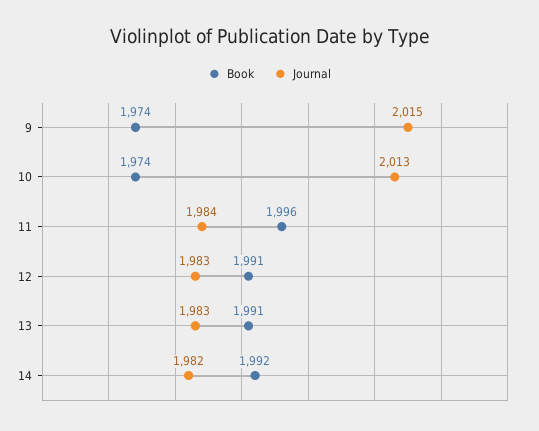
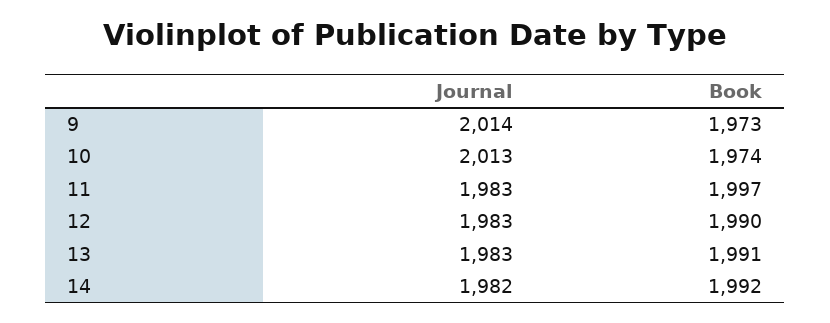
  {
    "Book": {
-     "9": 1974,
+     "9": 1973,
      "10": 1974,
-     "11": 1996,
+     "11": 1997,
-     "12": 1991,
+     "12": 1990,
      "13": 1991,
      "14": 1992
    },
    "Journal": {
-     "9": 2015,
+     "9": 2014,
      "10": 2013,
-     "11": 1984,
+     "11": 1983,
      "12": 1983,
      "13": 1983,
      "14": 1982
    }
  }

